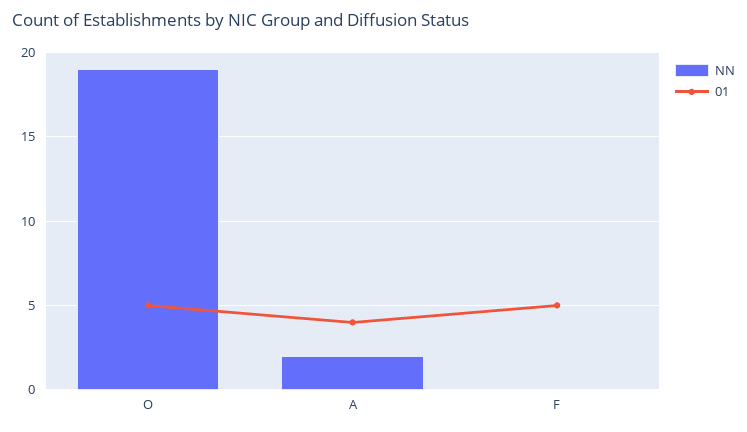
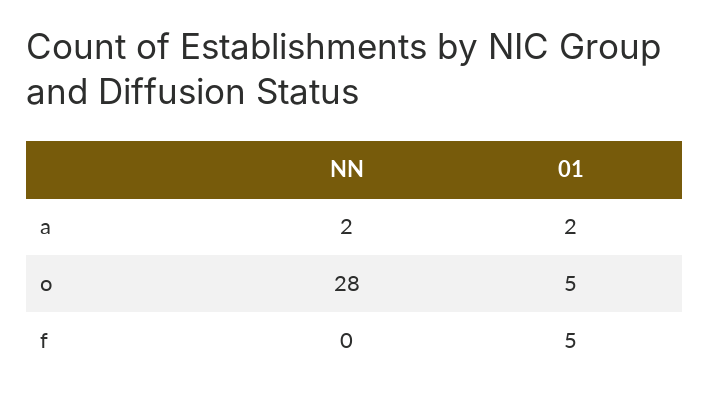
  {
    "NN": {
-     "O": 19,
+     "O": 28,
      "A": 2,
      "F": 0
    },
    "01": {
      "O": 5,
-     "A": 4,
+     "A": 2,
      "F": 5
    }
  }

